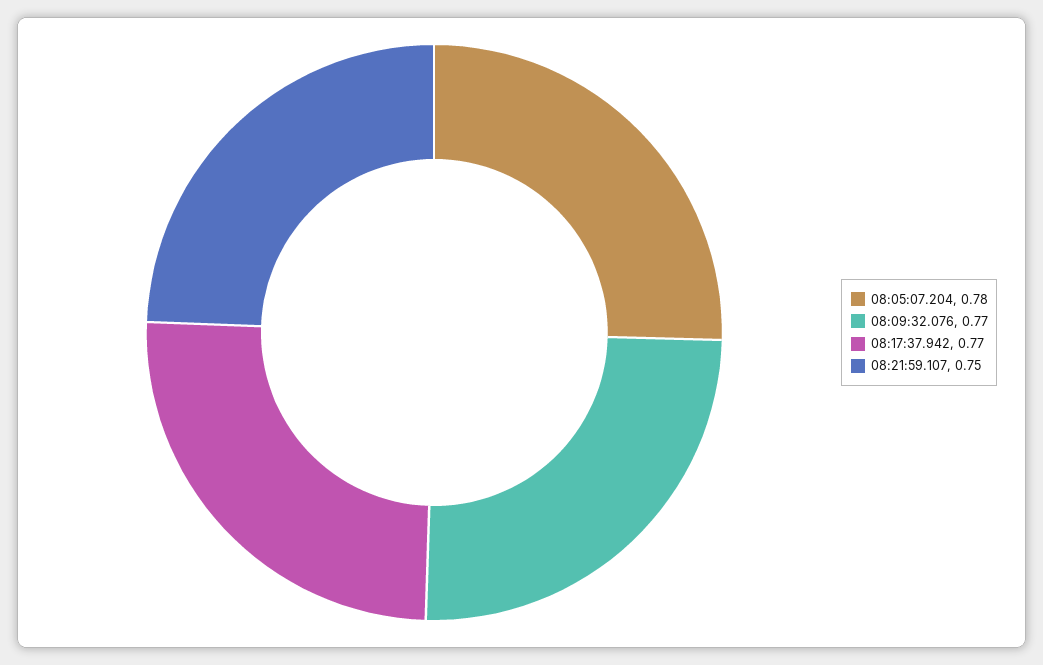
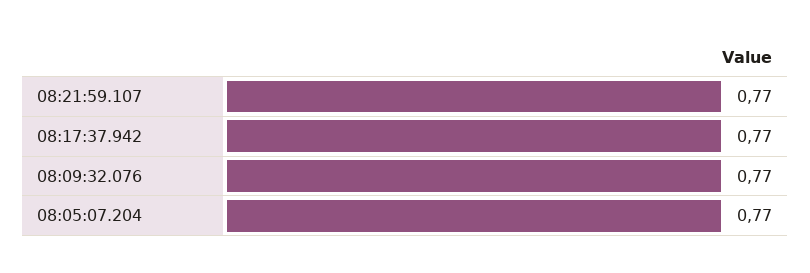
  {
-   "08:05:07.204": 0.78,
+   "08:05:07.204": 0.77,
    "08:09:32.076": 0.77,
    "08:17:37.942": 0.77,
-   "08:21:59.107": 0.75
+   "08:21:59.107": 0.77
  }

